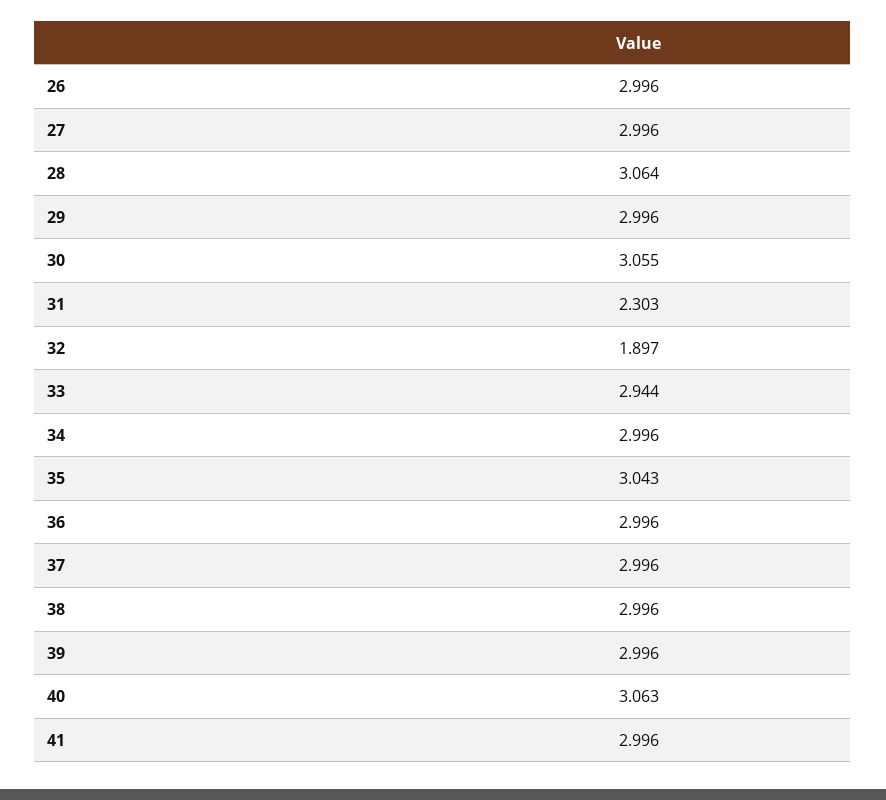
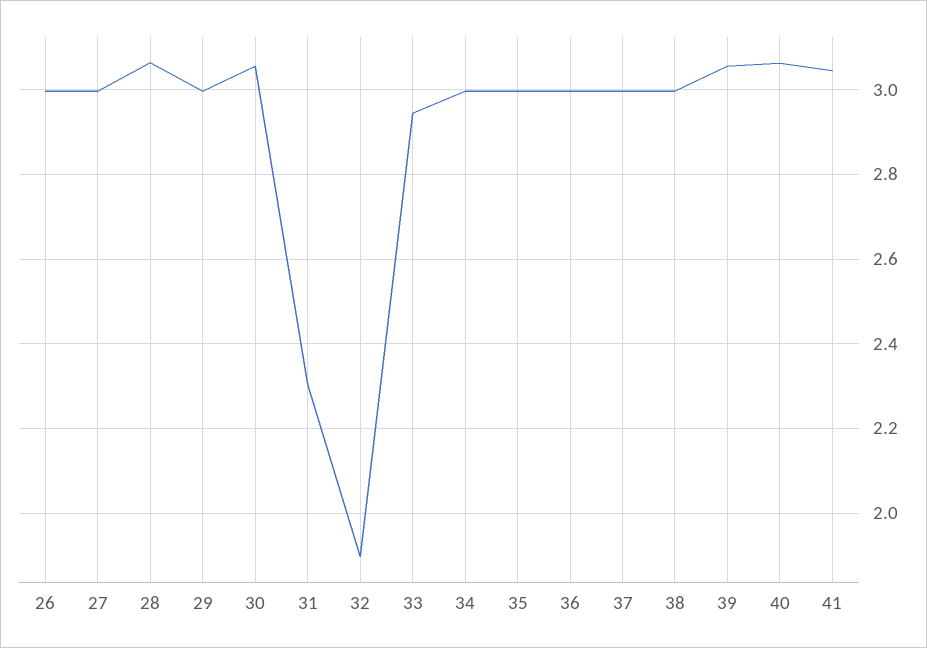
  {
    "26": 2.996,
    "27": 2.996,
    "28": 3.064,
    "29": 2.996,
    "30": 3.055,
    "31": 2.303,
    "32": 1.897,
    "33": 2.944,
    "34": 2.996,
-   "35": 3.043,
+   "35": 3,
    "36": 2.996,
    "37": 2.996,
    "38": 2.996,
-   "39": 2.996,
+   "39": 3.06,
    "40": 3.063,
-   "41": 2.996
+   "41": 3.04
  }

